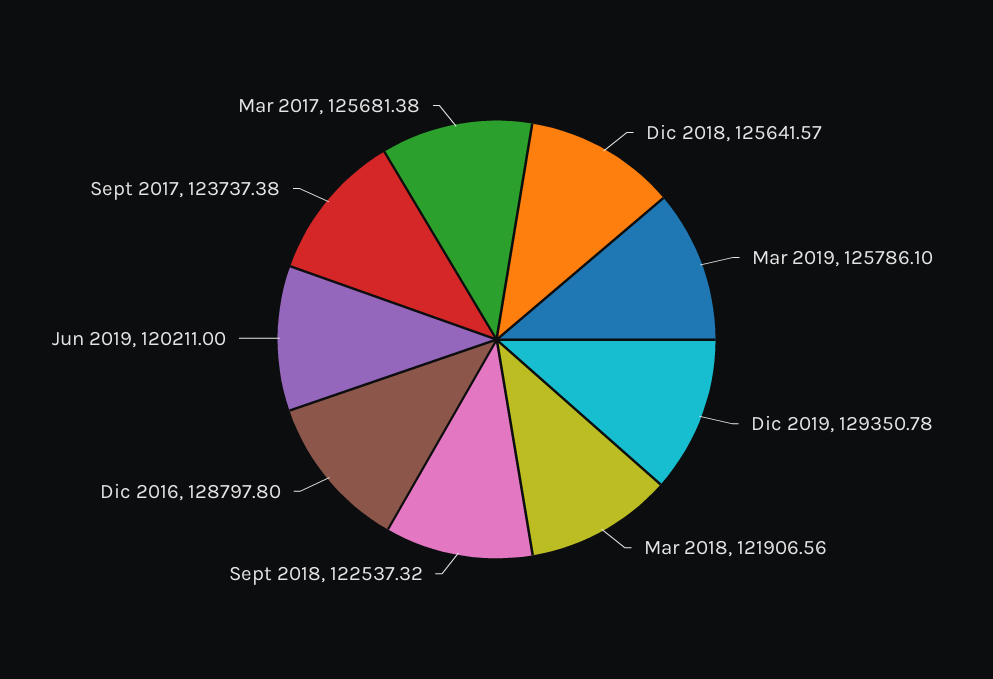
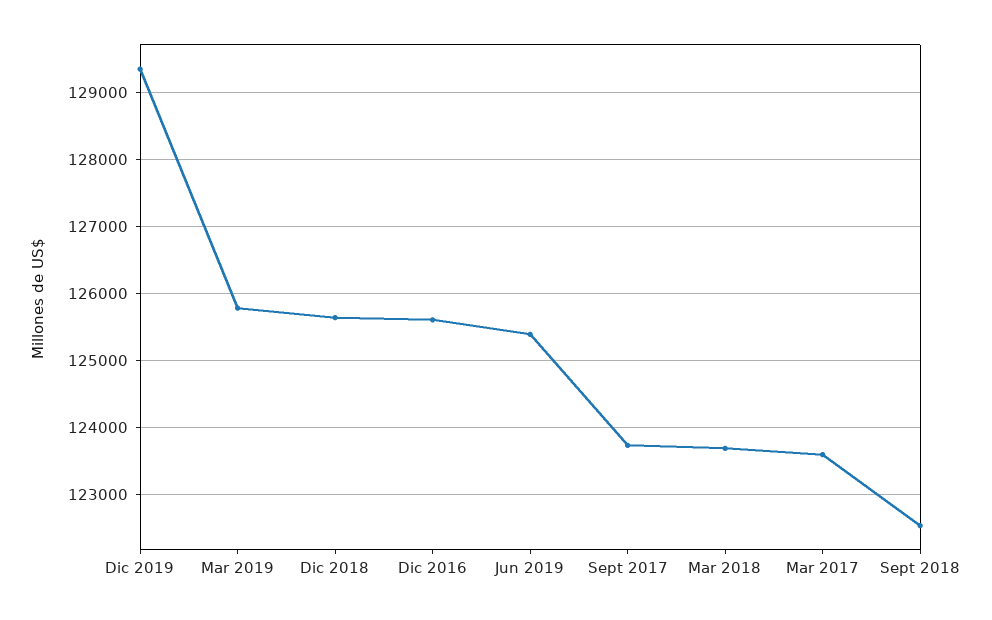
  {
    "Dic 2018": 125641.57,
    "Mar 2019": 125786.1,
    "Dic 2019": 129350.78,
-   "Mar 2018": 121906.56,
+   "Mar 2018": 123700,
    "Sept 2018": 122537.32,
-   "Dic 2016": 128797.8,
+   "Dic 2016": 125600,
-   "Jun 2019": 120211,
+   "Jun 2019": 125400,
    "Sept 2017": 123737.38,
-   "Mar 2017": 125681.38
+   "Mar 2017": 123600
  }

